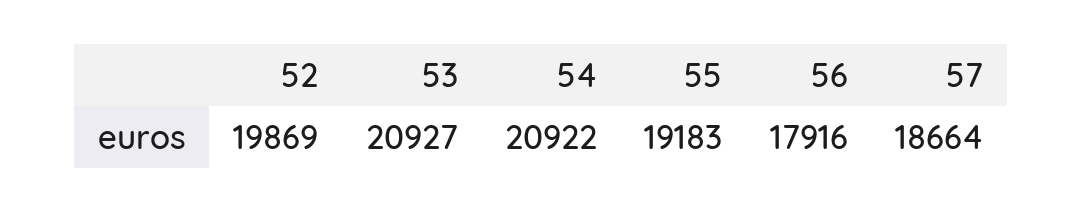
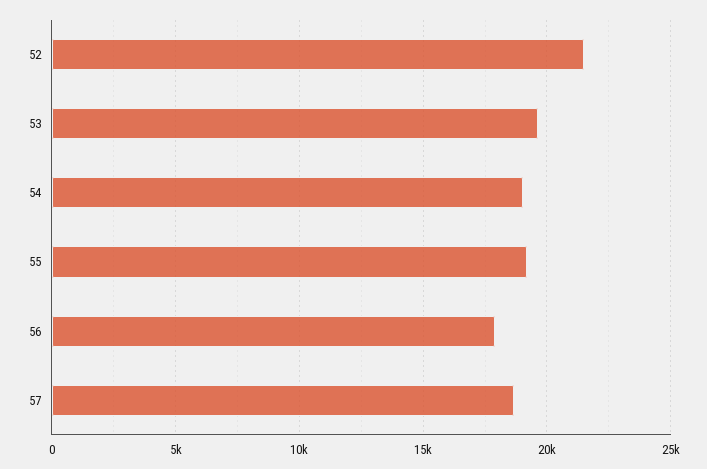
  {
-   "52": 19869,
+   "52": 21500,
-   "53": 20927,
+   "53": 19500,
-   "54": 20922,
+   "54": 19000,
    "55": 19183,
    "56": 17916,
    "57": 18664
  }

